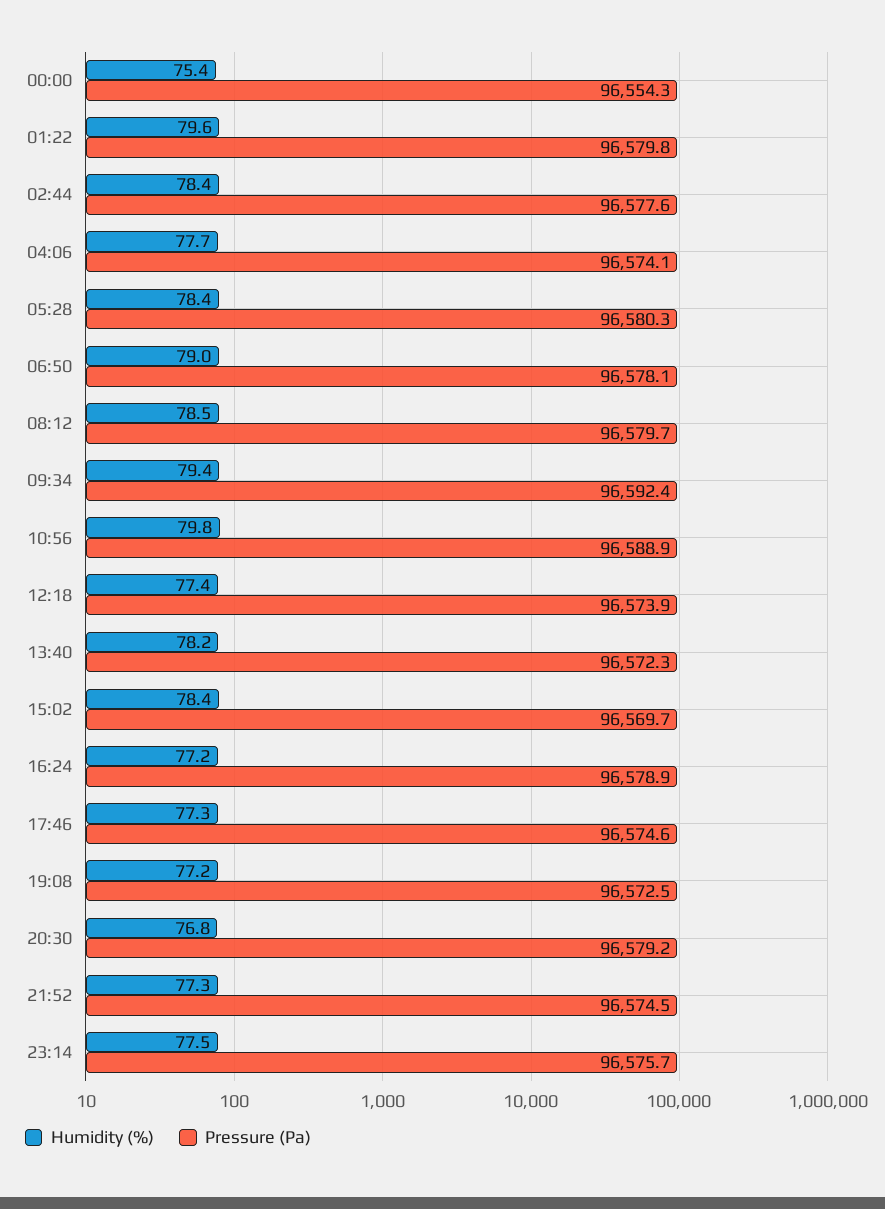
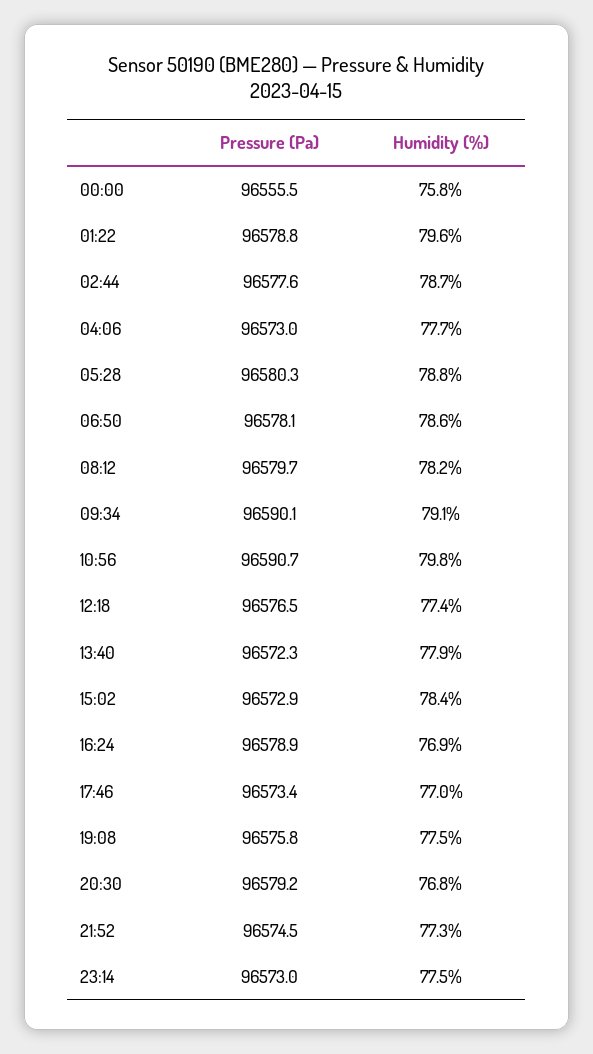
  {
    "Humidity (%)": {
-     "00:00": 75.4,
+     "00:00": 75.8,
      "01:22": 79.6,
-     "02:44": 78.4,
+     "02:44": 78.7,
      "04:06": 77.7,
-     "05:28": 78.4,
+     "05:28": 78.8,
-     "06:50": 79,
+     "06:50": 78.6,
-     "08:12": 78.5,
+     "08:12": 78.2,
-     "09:34": 79.4,
+     "09:34": 79.1,
      "10:56": 79.8,
      "12:18": 77.4,
-     "13:40": 78.2,
+     "13:40": 77.9,
      "15:02": 78.4,
-     "16:24": 77.2,
+     "16:24": 76.9,
-     "17:46": 77.3,
+     "17:46": 77,
-     "19:08": 77.2,
+     "19:08": 77.5,
      "20:30": 76.8,
      "21:52": 77.3,
      "23:14": 77.5
    },
    "Pressure (Pa)": {
-     "00:00": 96554.3,
+     "00:00": 96555.5,
-     "01:22": 96579.8,
+     "01:22": 96578.8,
      "02:44": 96577.6,
-     "04:06": 96574.1,
+     "04:06": 96573,
      "05:28": 96580.3,
      "06:50": 96578.1,
      "08:12": 96579.7,
-     "09:34": 96592.4,
+     "09:34": 96590.1,
-     "10:56": 96588.9,
+     "10:56": 96590.7,
-     "12:18": 96573.9,
+     "12:18": 96576.5,
      "13:40": 96572.3,
-     "15:02": 96569.7,
+     "15:02": 96572.9,
      "16:24": 96578.9,
-     "17:46": 96574.6,
+     "17:46": 96573.4,
-     "19:08": 96572.5,
+     "19:08": 96575.8,
      "20:30": 96579.2,
      "21:52": 96574.5,
-     "23:14": 96575.7
+     "23:14": 96573
    }
  }

